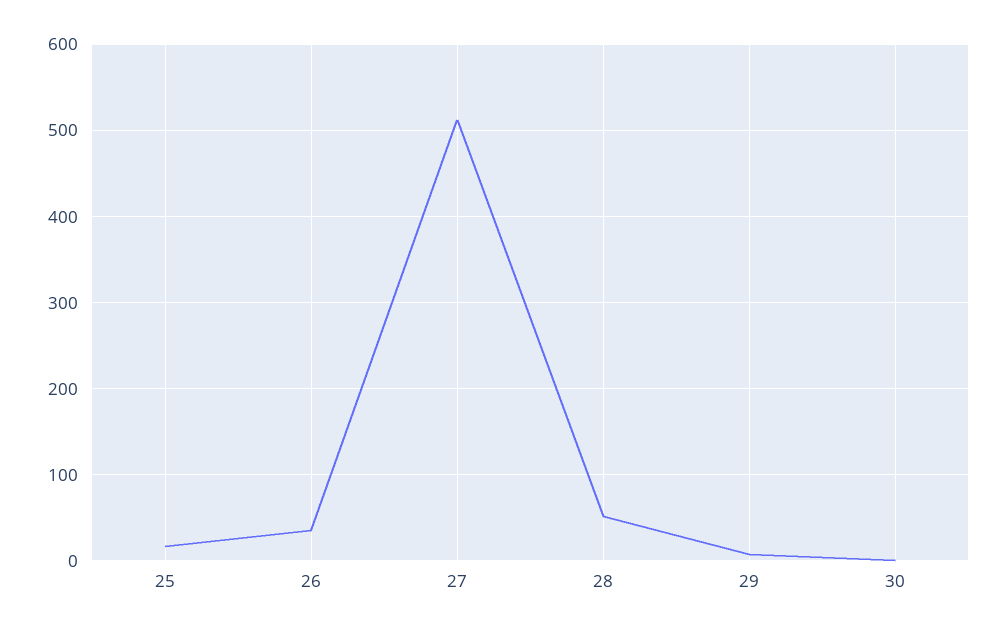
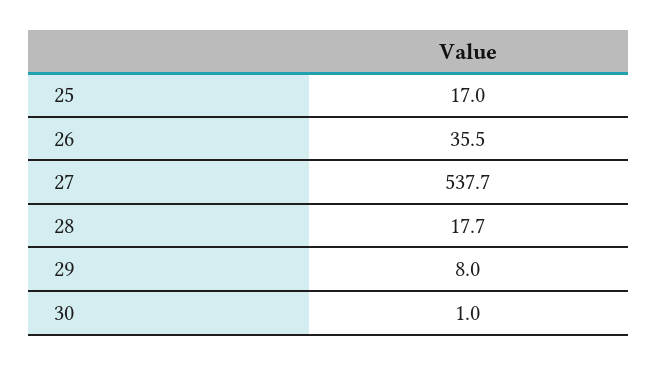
  {
    "25": 17,
    "26": 35.5,
-   "27": 510,
+   "27": 537.7,
-   "28": 50,
+   "28": 17.7,
    "29": 8,
    "30": 1
  }

